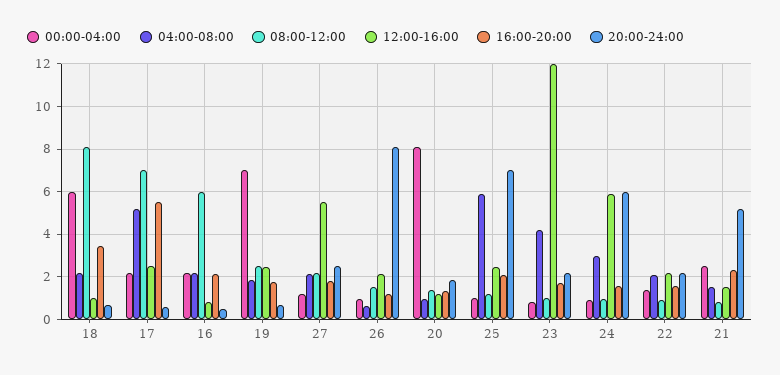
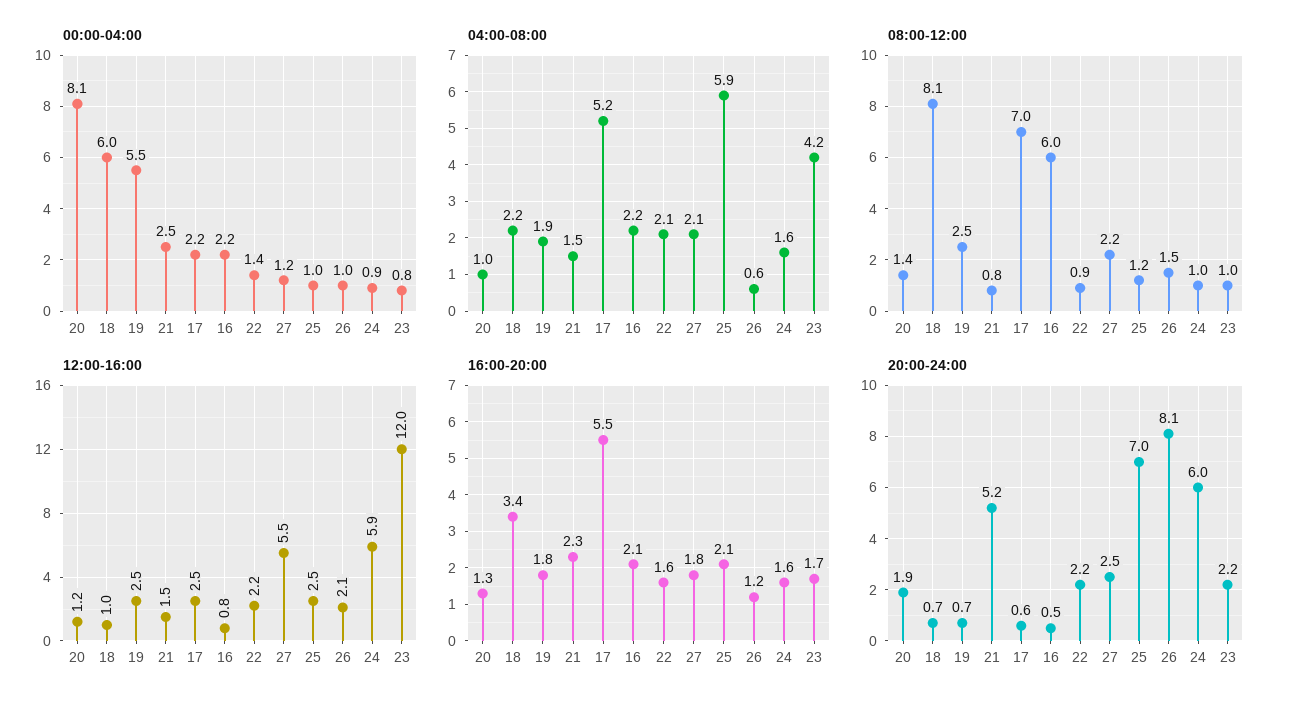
  {
    "00:00-04:00": {
      "18": 6,
      "17": 2.2,
      "16": 2.2,
-     "19": 7,
+     "19": 5.5,
      "27": 1.2,
      "26": 1,
      "20": 8.1,
      "25": 1,
      "23": 0.8,
      "24": 0.9,
      "22": 1.4,
      "21": 2.5
    },
    "04:00-08:00": {
      "18": 2.2,
      "17": 5.2,
      "16": 2.2,
      "19": 1.9,
      "27": 2.1,
      "26": 0.6,
      "20": 1,
      "25": 5.9,
      "23": 4.2,
-     "24": 3,
+     "24": 1.6,
      "22": 2.1,
      "21": 1.5
    },
    "08:00-12:00": {
      "18": 8.1,
      "17": 7,
      "16": 6,
      "19": 2.5,
      "27": 2.2,
      "26": 1.5,
      "20": 1.4,
      "25": 1.2,
      "23": 1,
      "24": 1,
      "22": 0.9,
      "21": 0.8
    },
    "12:00-16:00": {
      "18": 1,
      "17": 2.5,
      "16": 0.8,
      "19": 2.5,
      "27": 5.5,
      "26": 2.1,
      "20": 1.2,
      "25": 2.5,
      "23": 12,
      "24": 5.9,
      "22": 2.2,
      "21": 1.5
    },
    "16:00-20:00": {
      "18": 3.4,
      "17": 5.5,
      "16": 2.1,
      "19": 1.8,
      "27": 1.8,
      "26": 1.2,
      "20": 1.3,
      "25": 2.1,
      "23": 1.7,
      "24": 1.6,
      "22": 1.6,
      "21": 2.3
    },
    "20:00-24:00": {
      "18": 0.7,
      "17": 0.6,
      "16": 0.5,
      "19": 0.7,
      "27": 2.5,
      "26": 8.1,
      "20": 1.9,
      "25": 7,
      "23": 2.2,
      "24": 6,
      "22": 2.2,
      "21": 5.2
    }
  }

